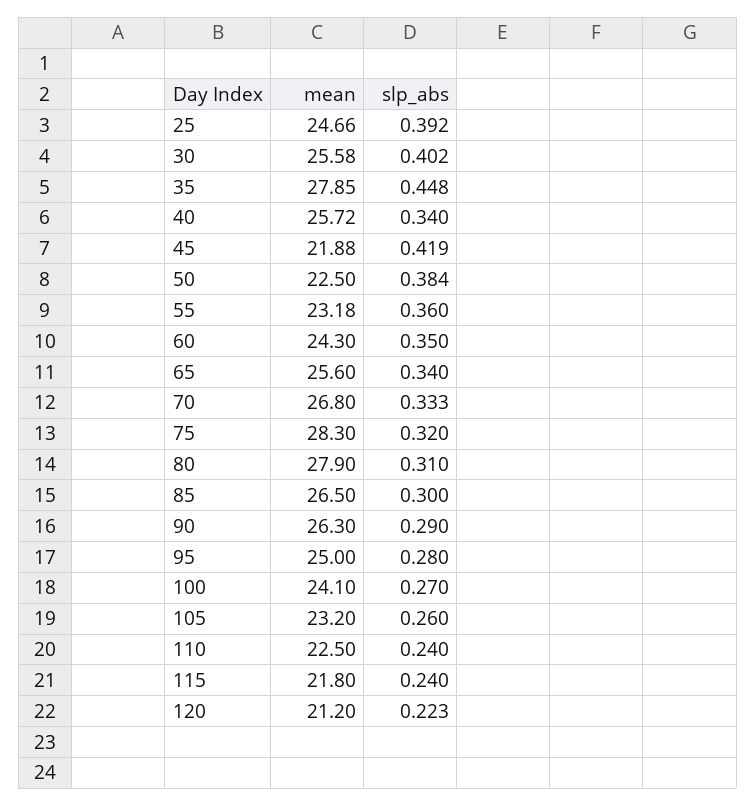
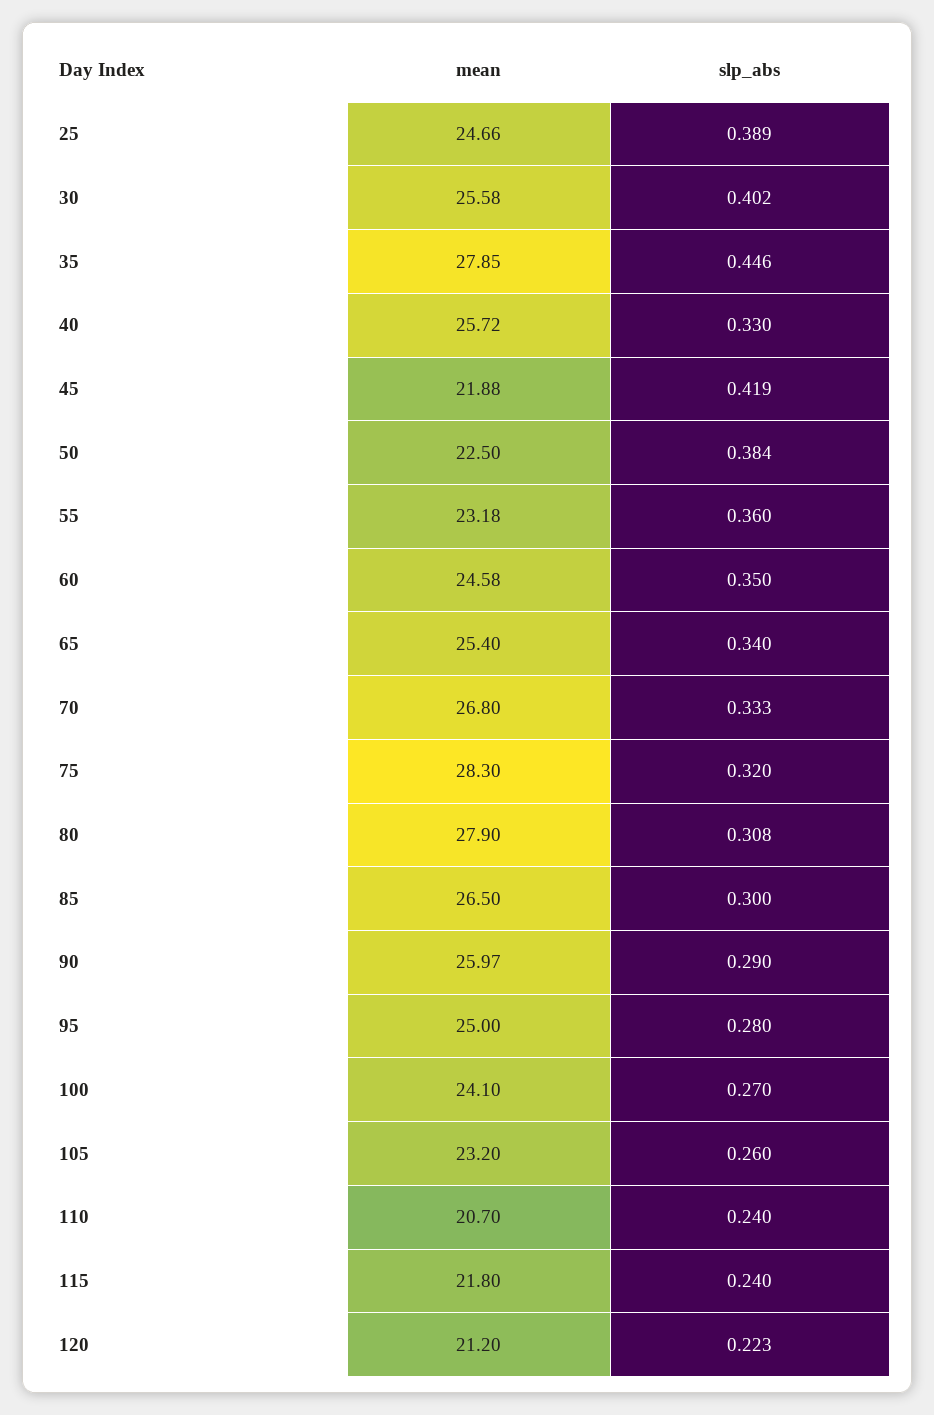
  {
    "mean": {
      "25": 24.66,
      "30": 25.58,
      "35": 27.85,
      "40": 25.72,
      "45": 21.88,
      "50": 22.5,
      "55": 23.18,
-     "60": 24.3,
+     "60": 24.58,
-     "65": 25.6,
+     "65": 25.4,
      "70": 26.8,
      "75": 28.3,
      "80": 27.9,
      "85": 26.5,
-     "90": 26.3,
+     "90": 25.97,
      "95": 25,
      "100": 24.1,
      "105": 23.2,
-     "110": 22.5,
+     "110": 20.7,
      "115": 21.8,
      "120": 21.2
    },
    "slp_abs": {
-     "25": 0.392,
+     "25": 0.389,
      "30": 0.402,
-     "35": 0.448,
+     "35": 0.446,
-     "40": 0.34,
+     "40": 0.33,
      "45": 0.419,
      "50": 0.384,
      "55": 0.36,
      "60": 0.35,
      "65": 0.34,
      "70": 0.333,
      "75": 0.32,
-     "80": 0.31,
+     "80": 0.308,
      "85": 0.3,
      "90": 0.29,
      "95": 0.28,
      "100": 0.27,
      "105": 0.26,
      "110": 0.24,
      "115": 0.24,
      "120": 0.223
    }
  }

